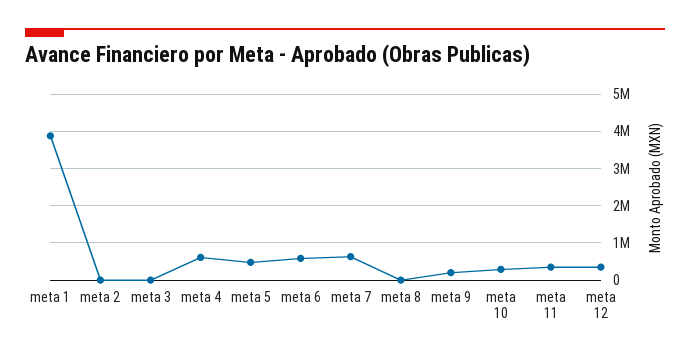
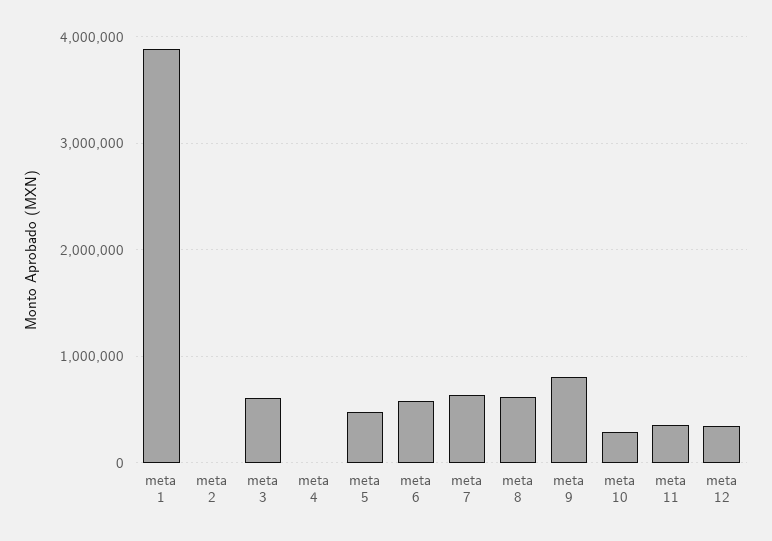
  {
    "meta 1": 3900000,
    "meta 2": 0,
-   "meta 3": 0,
+   "meta 3": 600000,
-   "meta 4": 600000,
+   "meta 4": 0,
    "meta 5": 500000,
    "meta 6": 600000,
    "meta 7": 600000,
-   "meta 8": 0,
+   "meta 8": 600000,
-   "meta 9": 200000,
+   "meta 9": 800000,
    "meta 10": 300000,
    "meta 11": 300000,
    "meta 12": 300000
  }

